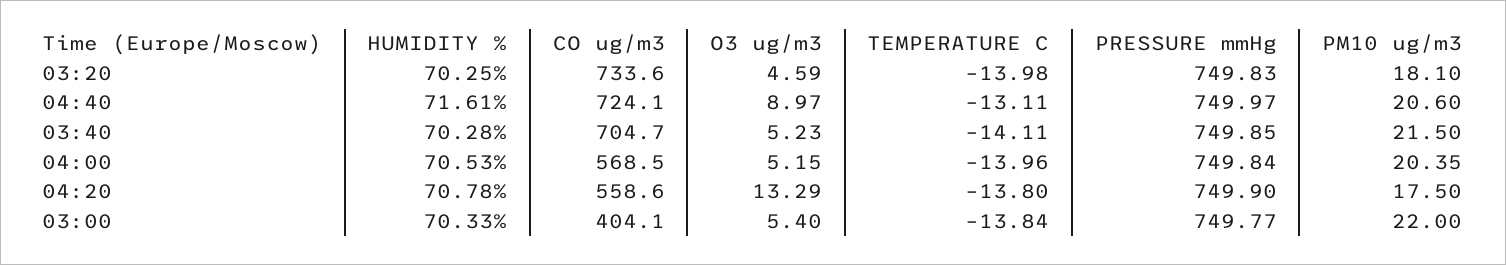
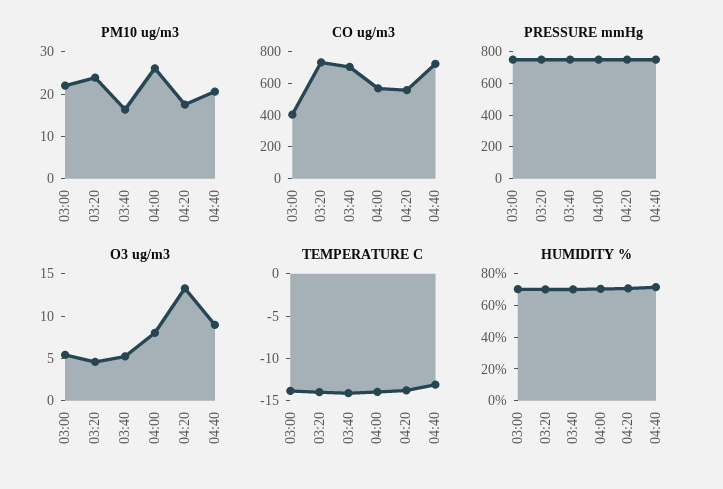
  {
    "HUMIDITY %": {
      "03:20": 70.25,
      "04:40": 71.61,
      "03:40": 70.28,
      "04:00": 70.53,
      "04:20": 70.78,
      "03:00": 70.33
    },
    "CO ug/m3": {
      "03:20": 733.6,
      "04:40": 724.1,
      "03:40": 704.7,
      "04:00": 568.5,
      "04:20": 558.6,
      "03:00": 404.1
    },
    "O3 ug/m3": {
      "03:20": 4.59,
      "04:40": 8.97,
      "03:40": 5.23,
-     "04:00": 5.15,
+     "04:00": 8,
      "04:20": 13.29,
      "03:00": 5.4
    },
    "TEMPERATURE C": {
      "03:20": -13.98,
      "04:40": -13.11,
      "03:40": -14.11,
      "04:00": -13.96,
      "04:20": -13.8,
      "03:00": -13.84
    },
    "PRESSURE mmHg": {
      "03:20": 749.83,
      "04:40": 749.97,
      "03:40": 749.85,
      "04:00": 749.84,
      "04:20": 749.9,
      "03:00": 749.77
    },
    "PM10 ug/m3": {
-     "03:20": 18.1,
+     "03:20": 24,
      "04:40": 20.6,
-     "03:40": 21.5,
+     "03:40": 16,
-     "04:00": 20.35,
+     "04:00": 26,
      "04:20": 17.5,
      "03:00": 22
    }
  }

